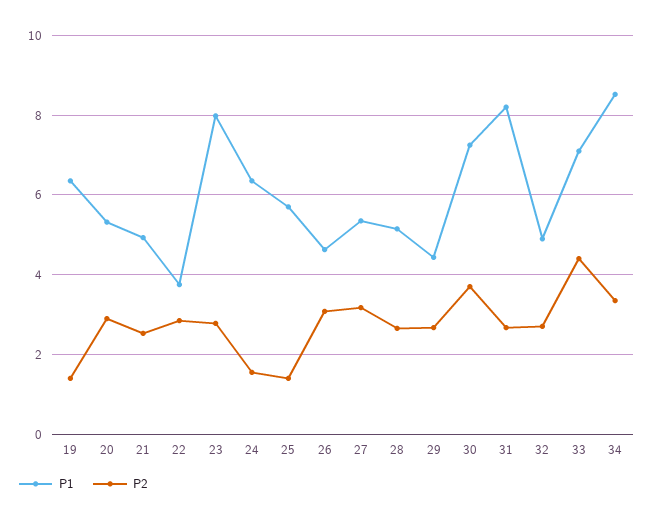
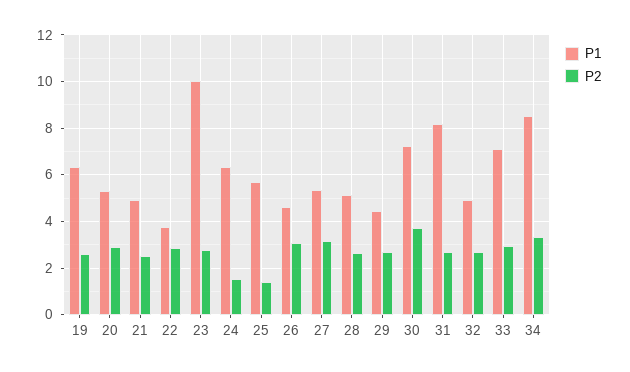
  {
    "P1": {
      "19": 6.4,
      "20": 5.4,
      "21": 5,
      "22": 3.8,
-     "23": 8,
+     "23": 10,
      "24": 6.4,
      "25": 5.8,
      "26": 4.6,
      "27": 5.4,
      "28": 5.2,
      "29": 4.4,
      "30": 7.2,
      "31": 8.2,
      "32": 5,
      "33": 7.2,
      "34": 8.6
    },
    "P2": {
-     "19": 1.4,
+     "19": 2.5,
      "20": 3,
      "21": 2.6,
      "22": 2.8,
      "23": 2.8,
      "24": 1.6,
      "25": 1.4,
      "26": 3,
      "27": 3.2,
      "28": 2.6,
      "29": 2.6,
      "30": 3.8,
      "31": 2.6,
      "32": 2.8,
-     "33": 4.4,
+     "33": 3,
      "34": 3.4
    }
  }

